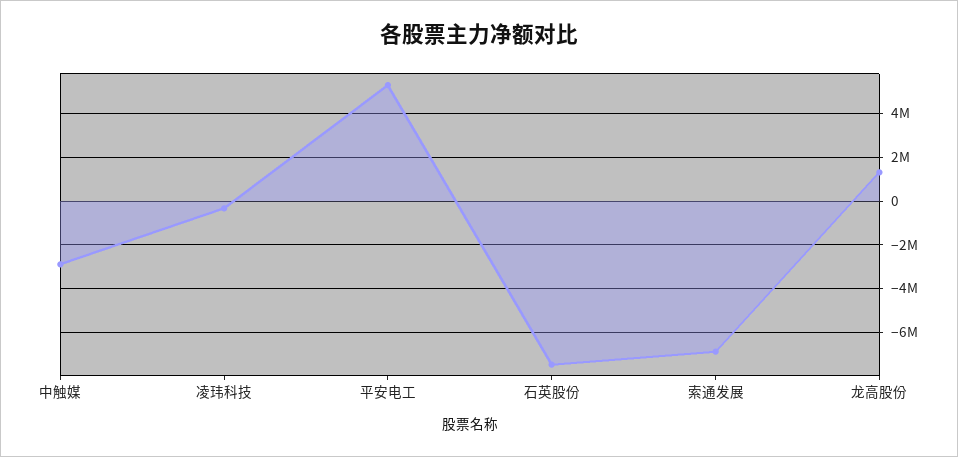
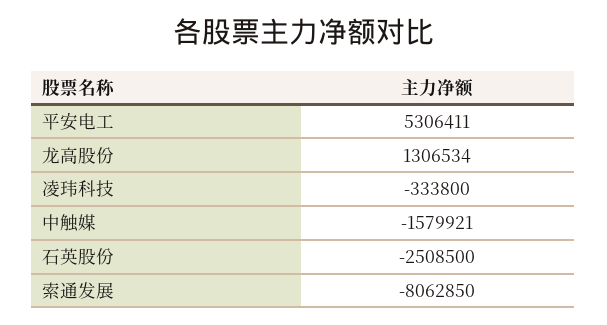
  {
-   "中触媒": -3000000,
+   "中触媒": -1579921,
    "凌玮科技": -333800,
    "平安电工": 5306411,
-   "石英股份": -7500000,
+   "石英股份": -2508500,
-   "索通发展": -7000000,
+   "索通发展": -8062850,
    "龙高股份": 1306534
  }

